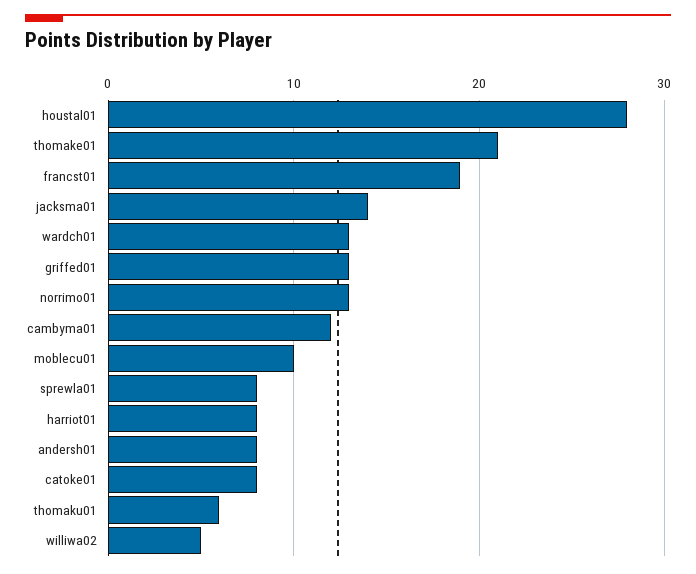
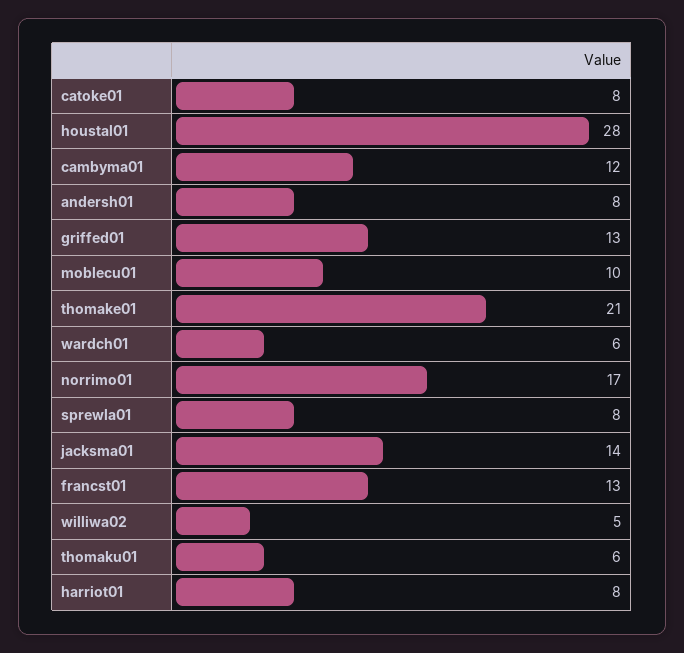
  {
    "houstal01": 28,
    "thomake01": 21,
-   "francst01": 19,
+   "francst01": 13,
    "jacksma01": 14,
-   "wardch01": 13,
+   "wardch01": 6,
    "griffed01": 13,
-   "norrimo01": 13,
+   "norrimo01": 17,
    "cambyma01": 12,
    "moblecu01": 10,
    "sprewla01": 8,
    "harriot01": 8,
    "andersh01": 8,
    "catoke01": 8,
    "thomaku01": 6,
    "williwa02": 5
  }

